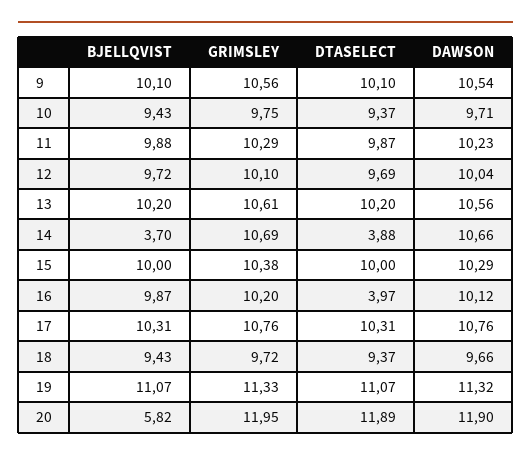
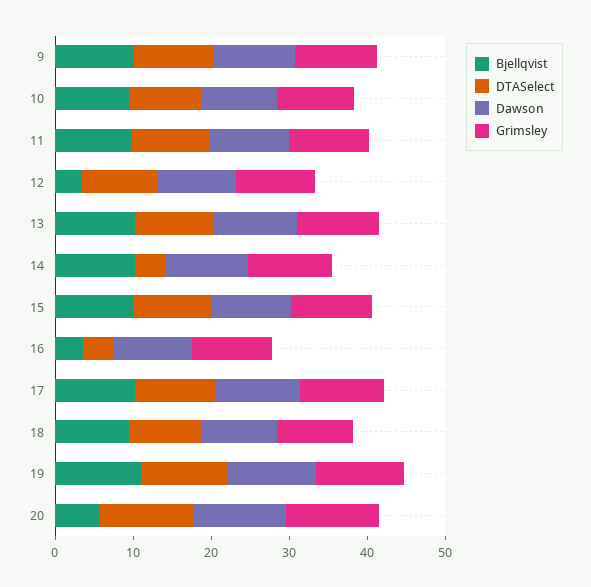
  {
    "BJELLQVIST": {
      "9": 10.1,
      "10": 9.43,
      "11": 9.88,
-     "12": 9.72,
+     "12": 4,
      "13": 10.2,
-     "14": 3.7,
+     "14": 10,
      "15": 10,
-     "16": 9.87,
+     "16": 4,
      "17": 10.31,
      "18": 9.43,
      "19": 11.07,
      "20": 5.82
    },
    "GRIMSLEY": {
      "9": 10.56,
      "10": 9.75,
      "11": 10.29,
      "12": 10.1,
      "13": 10.61,
      "14": 10.69,
      "15": 10.38,
      "16": 10.2,
      "17": 10.76,
      "18": 9.72,
      "19": 11.33,
      "20": 11.95
    },
    "DTASELECT": {
      "9": 10.1,
      "10": 9.37,
      "11": 9.87,
      "12": 9.69,
      "13": 10.2,
      "14": 3.88,
      "15": 10,
      "16": 3.97,
      "17": 10.31,
      "18": 9.37,
      "19": 11.07,
      "20": 11.89
    },
    "DAWSON": {
      "9": 10.54,
      "10": 9.71,
      "11": 10.23,
      "12": 10.04,
      "13": 10.56,
      "14": 10.66,
      "15": 10.29,
      "16": 10.12,
      "17": 10.76,
      "18": 9.66,
      "19": 11.32,
      "20": 11.9
    }
  }

